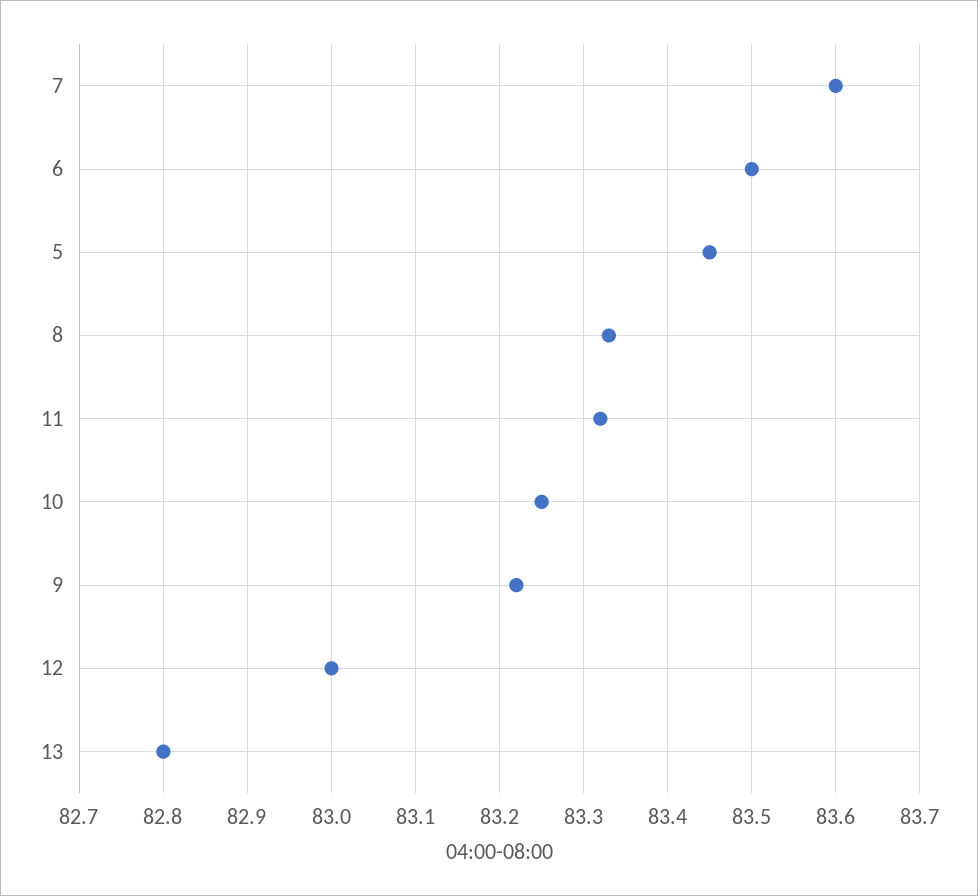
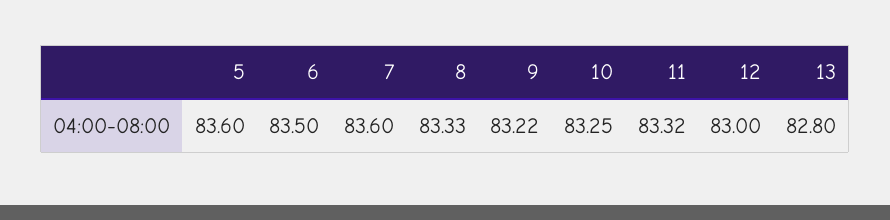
  {
    "7": 83.6,
    "6": 83.5,
-   "5": 83.45,
+   "5": 83.6,
    "8": 83.33,
    "11": 83.32,
    "10": 83.25,
    "9": 83.22,
    "12": 83,
    "13": 82.8
  }

